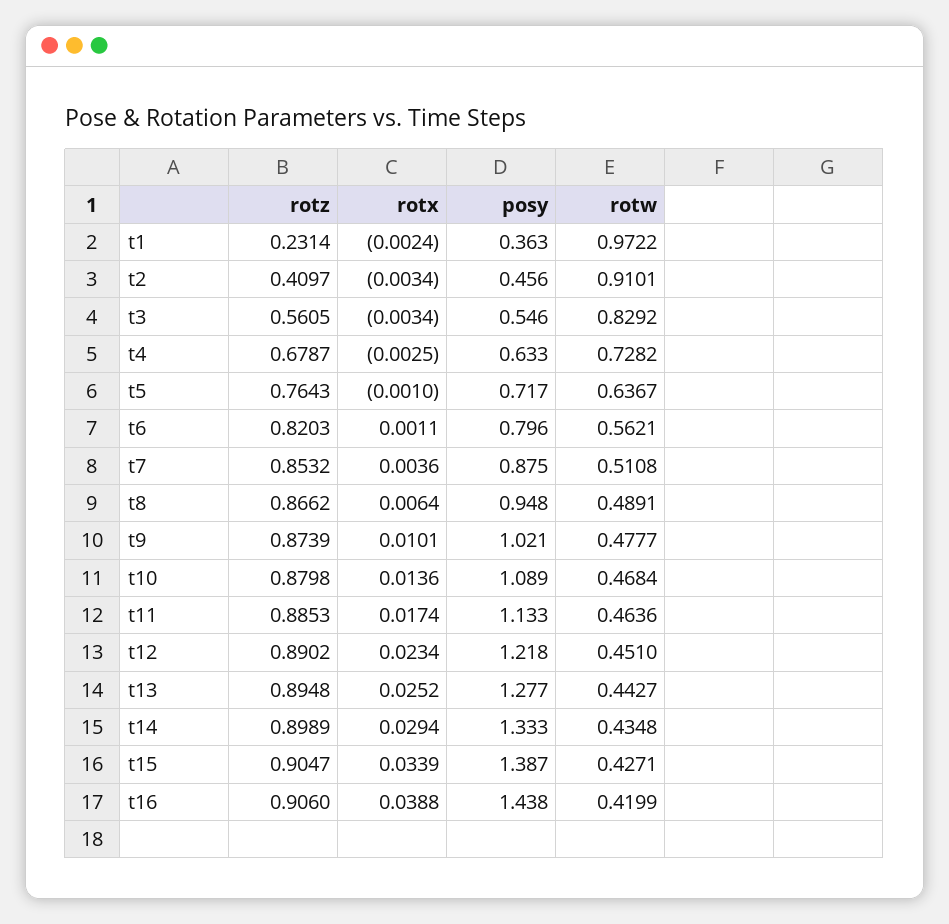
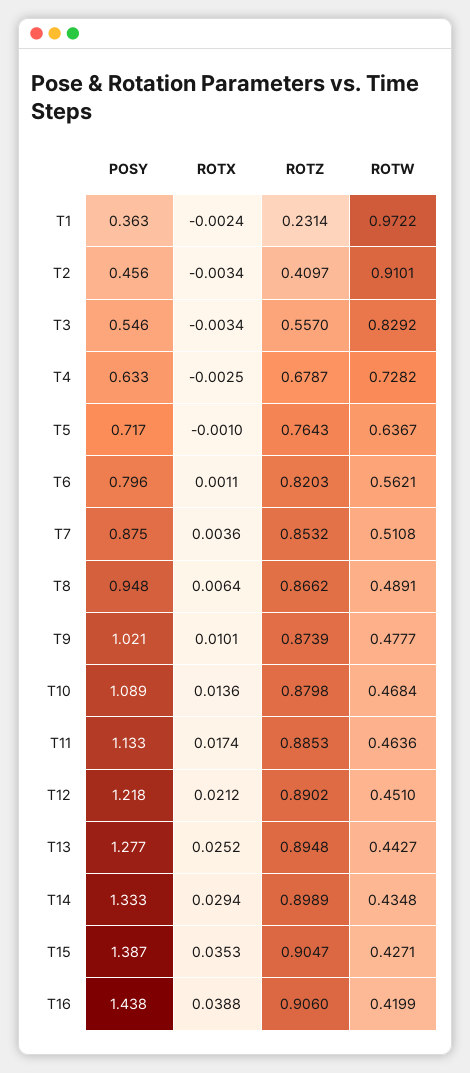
  {
    "rotz": {
      "t1": 0.2314,
      "t2": 0.4097,
-     "t3": 0.5605,
+     "t3": 0.557,
      "t4": 0.6787,
      "t5": 0.7643,
      "t6": 0.8203,
      "t7": 0.8532,
      "t8": 0.8662,
      "t9": 0.8739,
      "t10": 0.8798,
      "t11": 0.8853,
      "t12": 0.8902,
      "t13": 0.8948,
      "t14": 0.8989,
      "t15": 0.9047,
      "t16": 0.906
    },
    "rotx": {
      "t1": -0.0024,
      "t2": -0.0034,
      "t3": -0.0034,
      "t4": -0.0025,
      "t5": -0.001,
      "t6": 0.0011,
      "t7": 0.0036,
      "t8": 0.0064,
      "t9": 0.0101,
      "t10": 0.0136,
      "t11": 0.0174,
-     "t12": 0.0234,
+     "t12": 0.0212,
      "t13": 0.0252,
      "t14": 0.0294,
-     "t15": 0.0339,
+     "t15": 0.0353,
      "t16": 0.0388
    },
    "posy": {
      "t1": 0.363,
      "t2": 0.456,
      "t3": 0.546,
      "t4": 0.633,
      "t5": 0.717,
      "t6": 0.796,
      "t7": 0.875,
      "t8": 0.948,
      "t9": 1.021,
      "t10": 1.089,
      "t11": 1.133,
      "t12": 1.218,
      "t13": 1.277,
      "t14": 1.333,
      "t15": 1.387,
      "t16": 1.438
    },
    "rotw": {
      "t1": 0.9722,
      "t2": 0.9101,
      "t3": 0.8292,
      "t4": 0.7282,
      "t5": 0.6367,
      "t6": 0.5621,
      "t7": 0.5108,
      "t8": 0.4891,
      "t9": 0.4777,
      "t10": 0.4684,
      "t11": 0.4636,
      "t12": 0.451,
      "t13": 0.4427,
      "t14": 0.4348,
      "t15": 0.4271,
      "t16": 0.4199
    }
  }

